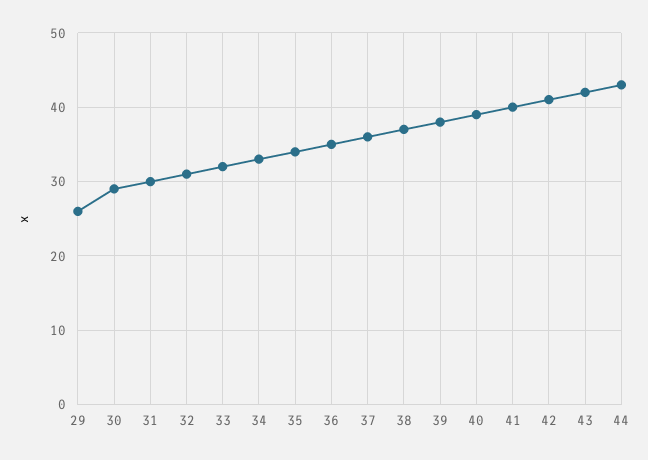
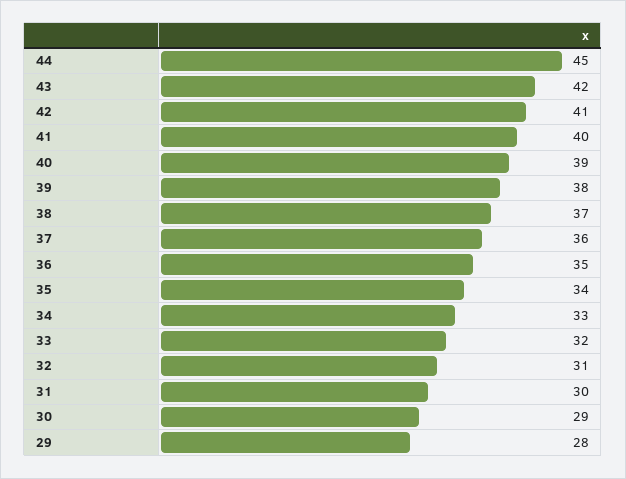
  {
-   "29": 26,
+   "29": 28,
    "30": 29,
    "31": 30,
    "32": 31,
    "33": 32,
    "34": 33,
    "35": 34,
    "36": 35,
    "37": 36,
    "38": 37,
    "39": 38,
    "40": 39,
    "41": 40,
    "42": 41,
    "43": 42,
-   "44": 43
+   "44": 45
  }

